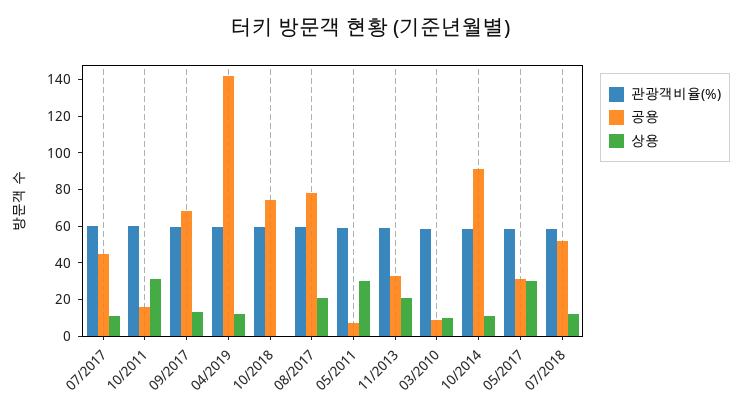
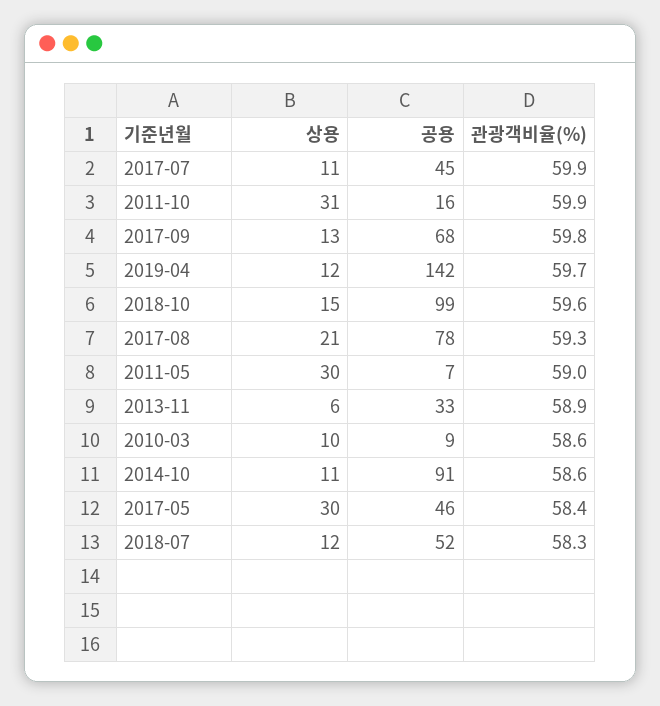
  {
    "관광객비율(%)": {
      "07/2017": 59.9,
      "10/2011": 59.9,
      "09/2017": 59.8,
      "04/2019": 59.7,
      "10/2018": 59.6,
      "08/2017": 59.3,
      "05/2011": 59,
      "11/2013": 58.9,
      "03/2010": 58.6,
      "10/2014": 58.6,
      "05/2017": 58.4,
      "07/2018": 58.3
    },
    "공용": {
      "07/2017": 45,
      "10/2011": 16,
      "09/2017": 68,
      "04/2019": 142,
-     "10/2018": 75,
+     "10/2018": 99,
      "08/2017": 78,
      "05/2011": 7,
      "11/2013": 33,
      "03/2010": 9,
      "10/2014": 91,
-     "05/2017": 30,
+     "05/2017": 46,
      "07/2018": 52
    },
    "상용": {
      "07/2017": 11,
      "10/2011": 31,
      "09/2017": 13,
      "04/2019": 12,
-     "10/2018": 0,
+     "10/2018": 15,
      "08/2017": 21,
      "05/2011": 30,
-     "11/2013": 20,
+     "11/2013": 6,
      "03/2010": 10,
      "10/2014": 11,
      "05/2017": 30,
      "07/2018": 12
    }
  }

